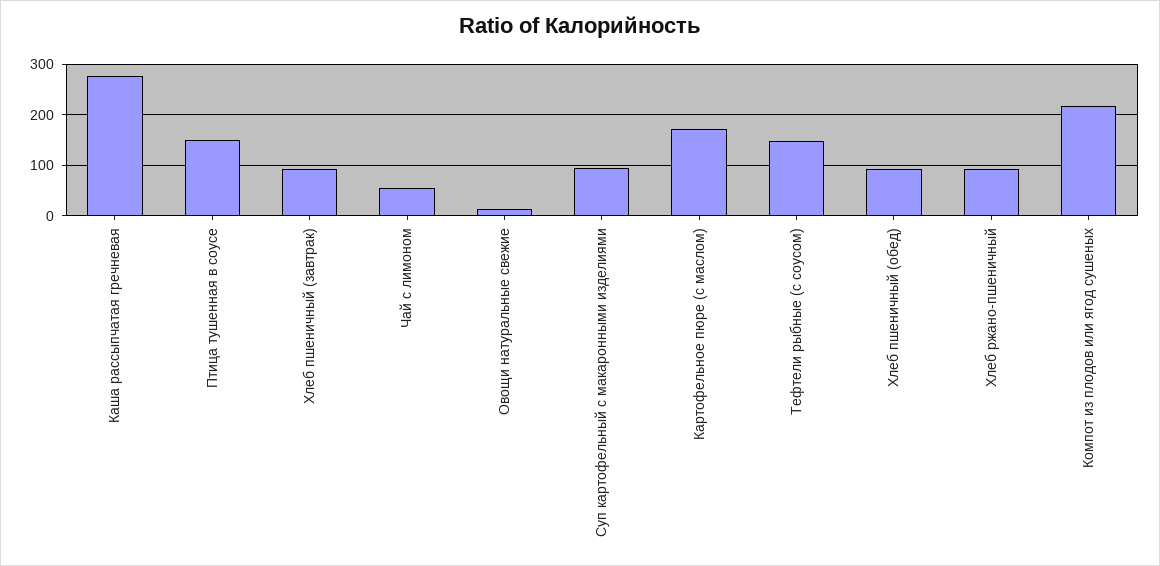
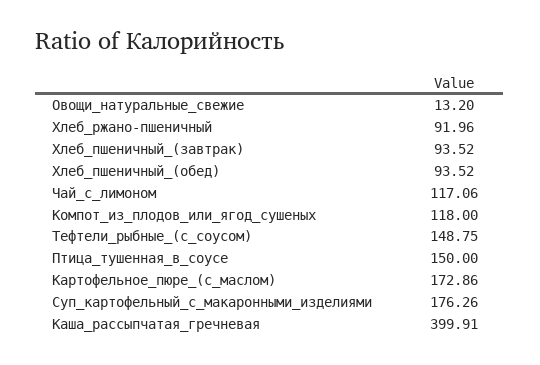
  {
-   "Каша рассыпчатая гречневая": 280,
+   "Каша рассыпчатая гречневая": 399.91,
    "Птица тушенная в соусе": 150,
    "Хлеб пшеничный (завтрак)": 93.52,
-   "Чай с лимоном": 60,
+   "Чай с лимоном": 117.06,
    "Овощи натуральные свежие": 13.2,
-   "Суп картофельный с макаронными изделиями": 100,
+   "Суп картофельный с макаронными изделиями": 176.26,
    "Картофельное пюре (с маслом)": 172.86,
    "Тефтели рыбные (с соусом)": 148.75,
    "Хлеб пшеничный (обед)": 93.52,
    "Хлеб ржано-пшеничный": 91.96,
-   "Компот из плодов или ягод сушеных": 220
+   "Компот из плодов или ягод сушеных": 118
  }

